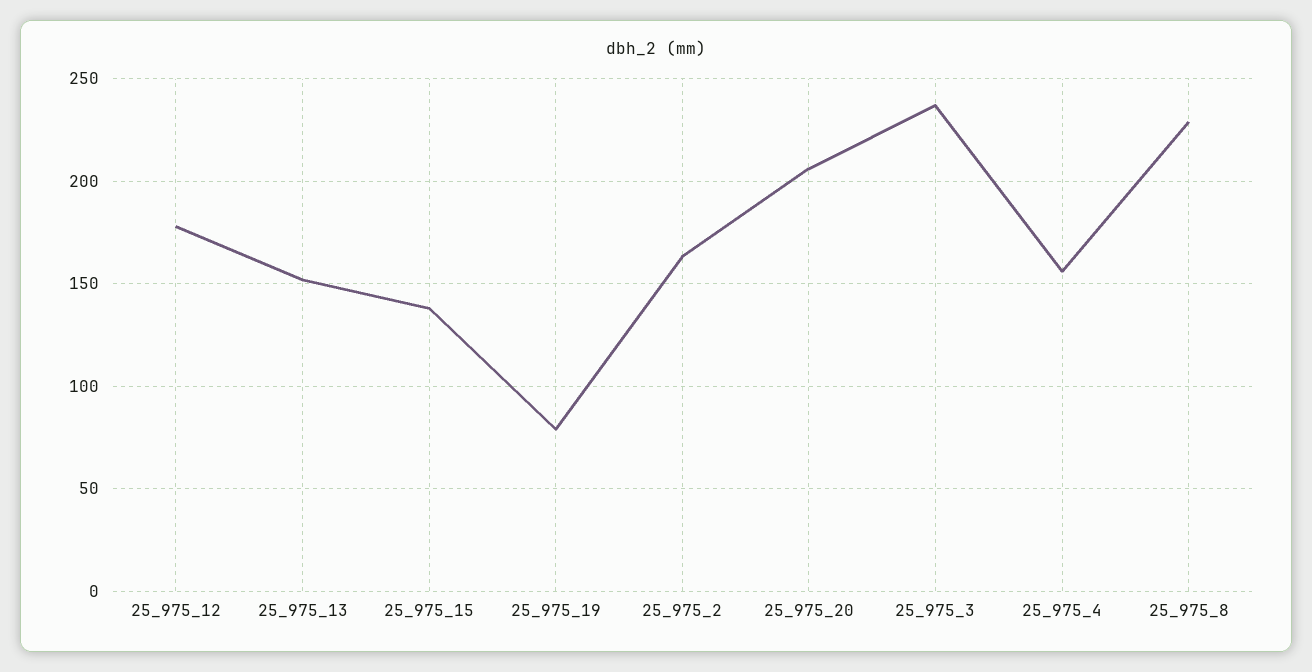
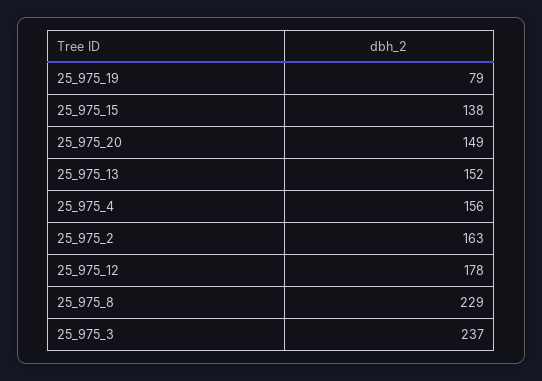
  {
    "25_975_12": 178,
    "25_975_13": 152,
    "25_975_15": 138,
    "25_975_19": 79,
    "25_975_2": 163,
-   "25_975_20": 205,
+   "25_975_20": 149,
    "25_975_3": 237,
    "25_975_4": 156,
    "25_975_8": 229
  }

